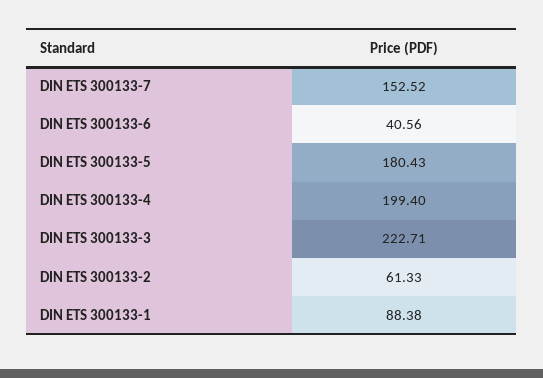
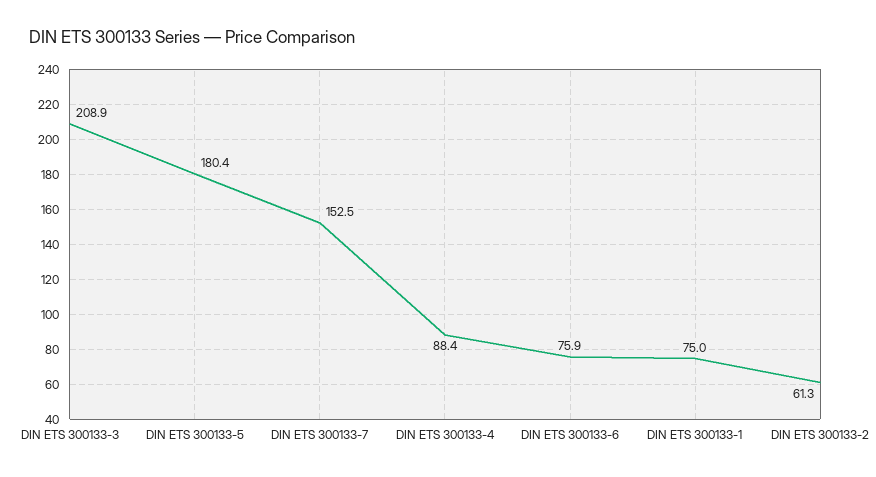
  {
    "DIN ETS 300133-7": 152.52,
-   "DIN ETS 300133-6": 40.56,
+   "DIN ETS 300133-6": 75.9,
    "DIN ETS 300133-5": 180.43,
-   "DIN ETS 300133-4": 199.4,
+   "DIN ETS 300133-4": 88.4,
-   "DIN ETS 300133-3": 222.71,
+   "DIN ETS 300133-3": 208.9,
    "DIN ETS 300133-2": 61.33,
-   "DIN ETS 300133-1": 88.38
+   "DIN ETS 300133-1": 75
  }

